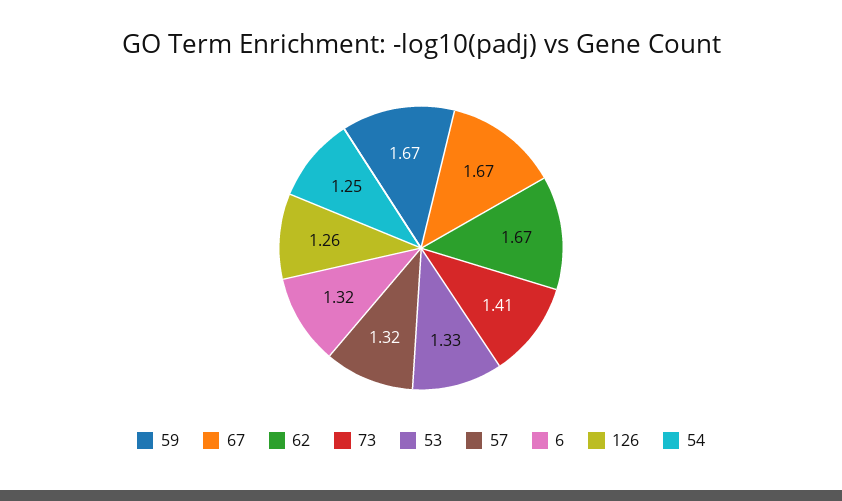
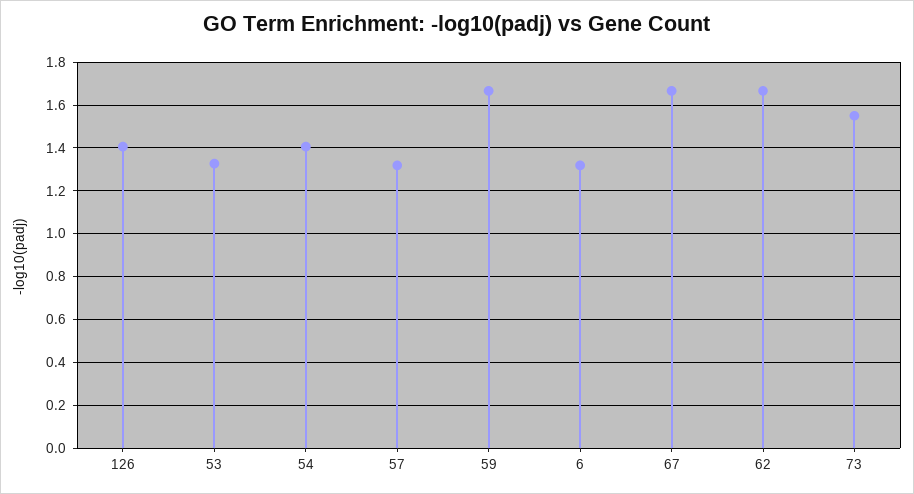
  {
    "59": 1.67,
    "67": 1.67,
    "62": 1.67,
-   "73": 1.41,
+   "73": 1.55,
    "53": 1.33,
    "57": 1.32,
    "6": 1.32,
-   "126": 1.26,
+   "126": 1.4,
-   "54": 1.25
+   "54": 1.4
  }

